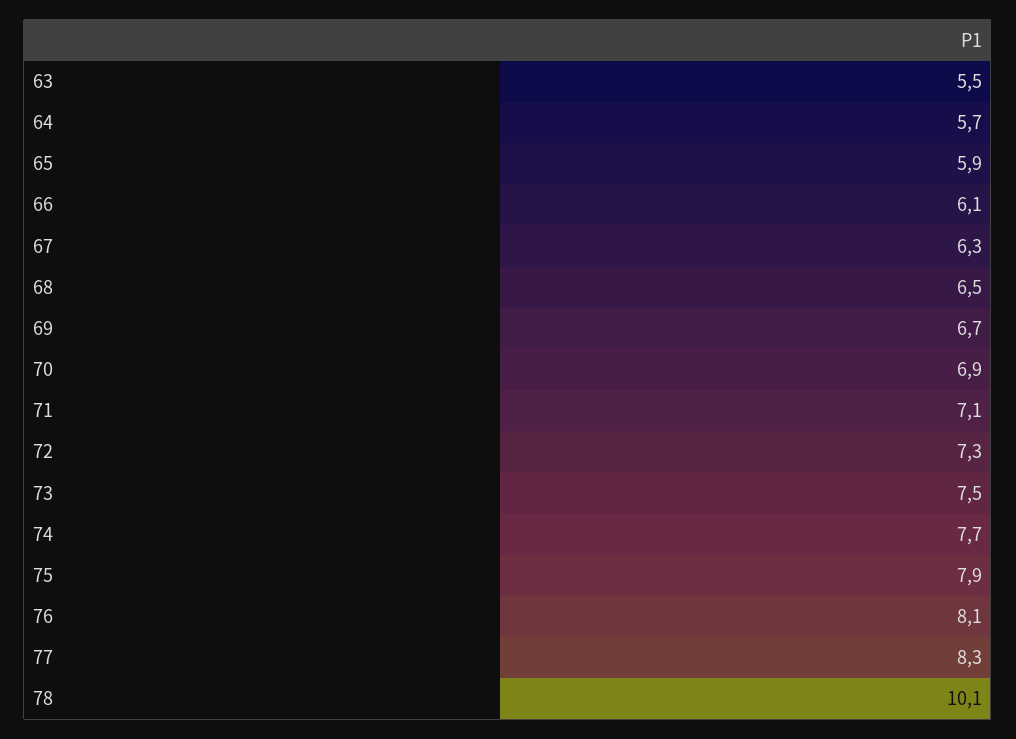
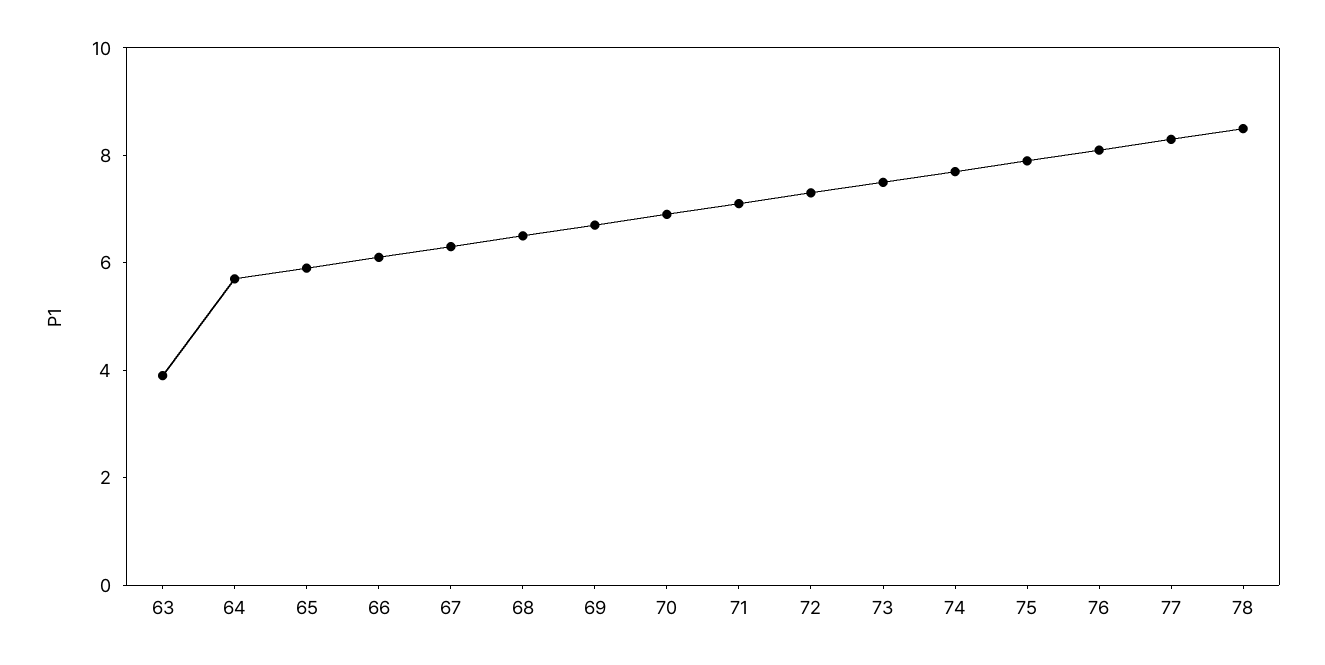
  {
-   "63": 5.5,
+   "63": 4,
    "64": 5.7,
    "65": 5.9,
    "66": 6.1,
    "67": 6.3,
    "68": 6.5,
    "69": 6.7,
    "70": 6.9,
    "71": 7.1,
    "72": 7.3,
    "73": 7.5,
    "74": 7.7,
    "75": 7.9,
    "76": 8.1,
    "77": 8.3,
-   "78": 10.1
+   "78": 8.5
  }

